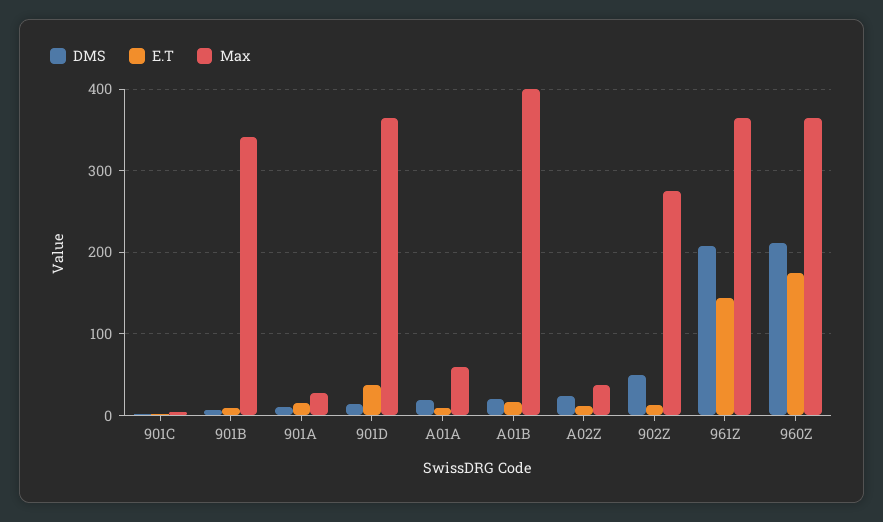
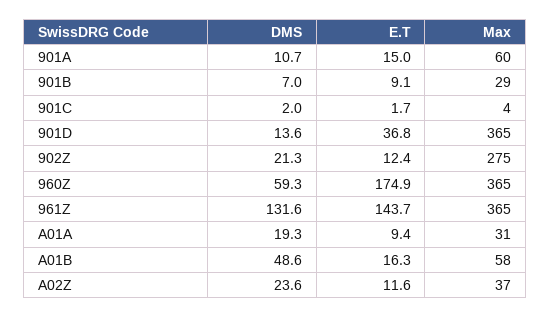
  {
    "DMS": {
      "901C": 2,
      "901B": 7,
      "901A": 10.7,
      "901D": 13.6,
      "A01A": 19.3,
-     "A01B": 20,
+     "A01B": 48.6,
      "A02Z": 23.6,
-     "902Z": 50,
+     "902Z": 21.3,
-     "961Z": 210,
+     "961Z": 131.6,
-     "960Z": 210
+     "960Z": 59.3
    },
    "E.T": {
      "901C": 1.7,
      "901B": 9.1,
      "901A": 15,
      "901D": 36.8,
      "A01A": 9.4,
      "A01B": 16.3,
      "A02Z": 11.6,
      "902Z": 12.4,
      "961Z": 143.7,
      "960Z": 174.9
    },
    "Max": {
      "901C": 4,
-     "901B": 340,
+     "901B": 29,
-     "901A": 30,
+     "901A": 60,
      "901D": 365,
-     "A01A": 60,
+     "A01A": 31,
-     "A01B": 400,
+     "A01B": 58,
      "A02Z": 37,
      "902Z": 275,
      "961Z": 365,
      "960Z": 365
    }
  }

